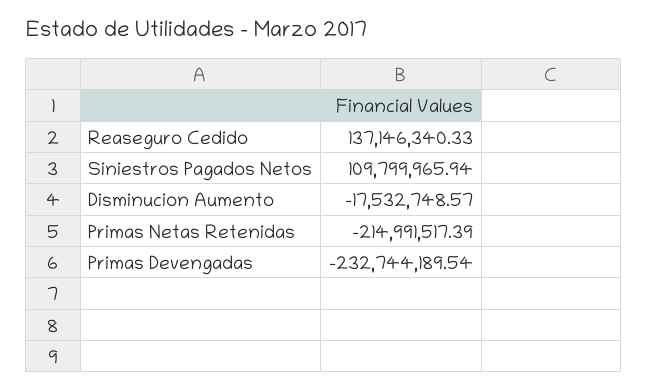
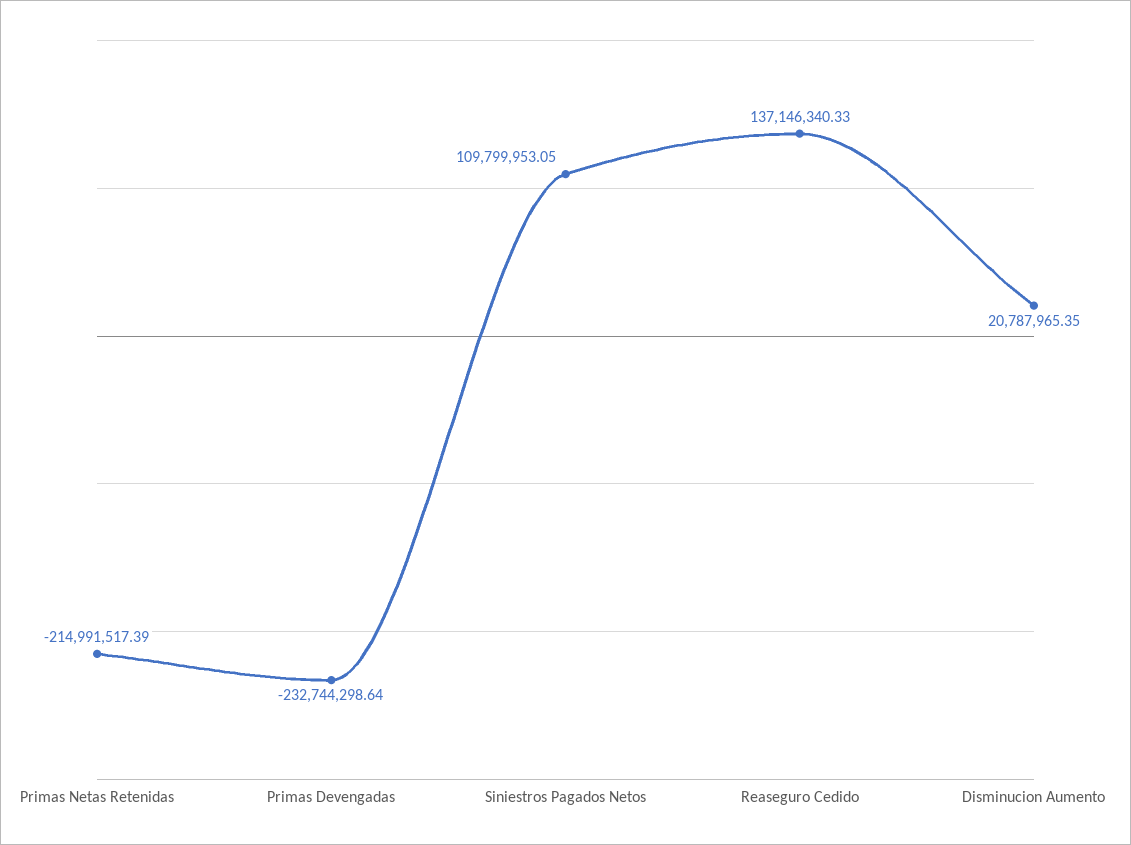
  {
    "Reaseguro Cedido": 137146340.33,
-   "Siniestros Pagados Netos": 109799965.94,
+   "Siniestros Pagados Netos": 109799953.05,
-   "Disminucion Aumento": -17532748.57,
+   "Disminucion Aumento": 20787965.35,
    "Primas Netas Retenidas": -214991517.39,
-   "Primas Devengadas": -232744189.54
+   "Primas Devengadas": -232744298.64
  }

